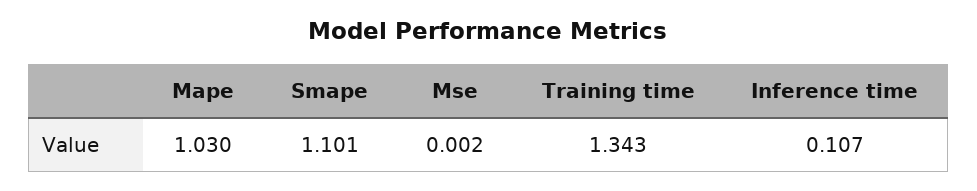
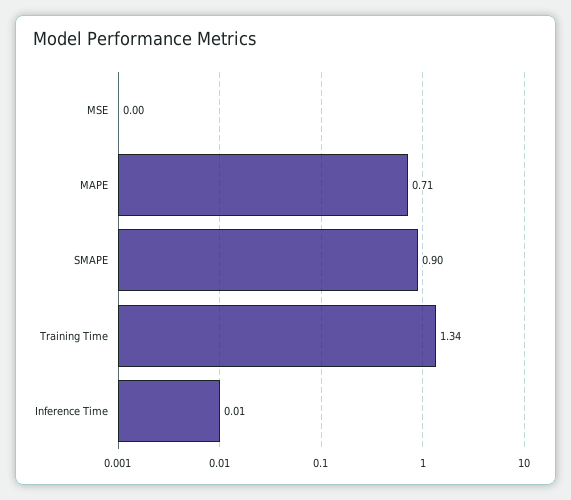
  {
-   "Mape": 1.03,
+   "Mape": 0.71,
-   "Smape": 1.101,
+   "Smape": 0.9,
    "Mse": 0.002,
    "Training time": 1.343,
-   "Inference time": 0.107
+   "Inference time": 0.01
  }

